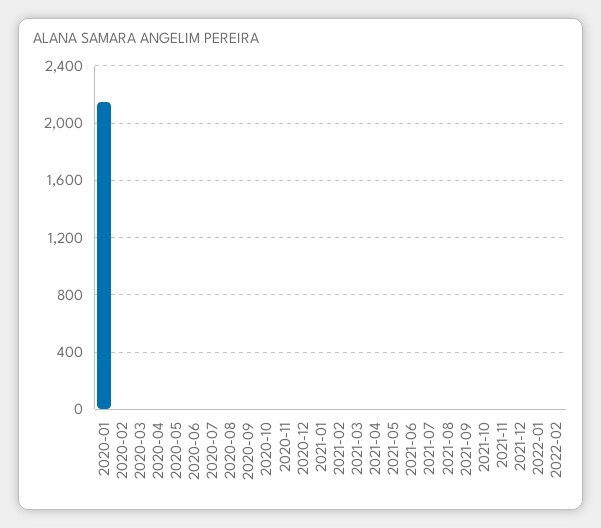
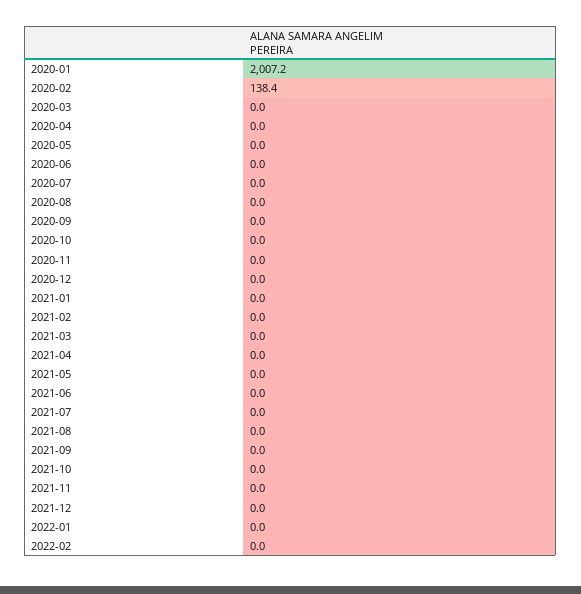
  {
-   "2020-01": 2150,
+   "2020-01": 2007.2,
-   "2020-02": 0,
+   "2020-02": 138.4,
    "2020-03": 0,
    "2020-04": 0,
    "2020-05": 0,
    "2020-06": 0,
    "2020-07": 0,
    "2020-08": 0,
    "2020-09": 0,
    "2020-10": 0,
    "2020-11": 0,
    "2020-12": 0,
    "2021-01": 0,
    "2021-02": 0,
    "2021-03": 0,
    "2021-04": 0,
    "2021-05": 0,
    "2021-06": 0,
    "2021-07": 0,
    "2021-08": 0,
    "2021-09": 0,
    "2021-10": 0,
    "2021-11": 0,
    "2021-12": 0,
    "2022-01": 0,
    "2022-02": 0
  }

